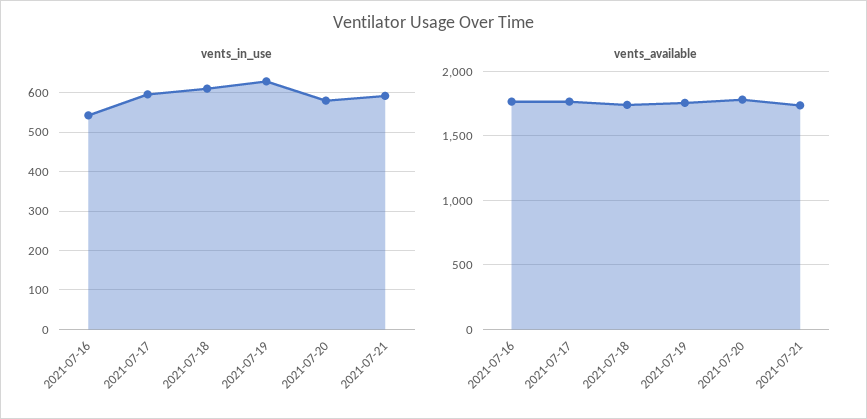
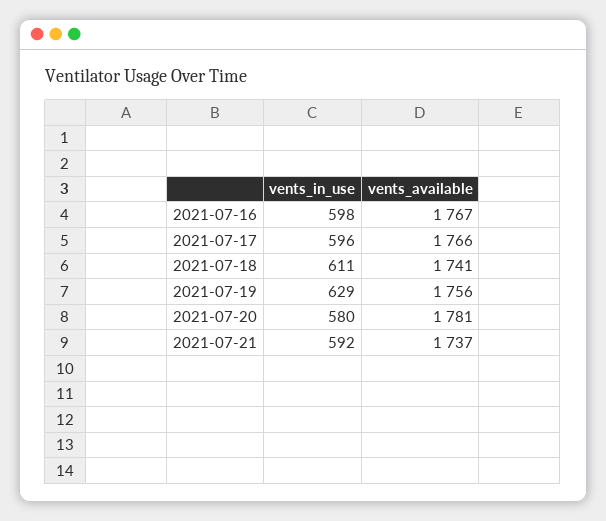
  {
    "vents_in_use": {
-     "2021-07-16": 540,
+     "2021-07-16": 598,
      "2021-07-17": 596,
      "2021-07-18": 611,
      "2021-07-19": 629,
      "2021-07-20": 580,
      "2021-07-21": 592
    },
    "vents_available": {
      "2021-07-16": 1767,
      "2021-07-17": 1766,
      "2021-07-18": 1741,
      "2021-07-19": 1756,
      "2021-07-20": 1781,
      "2021-07-21": 1737
    }
  }

